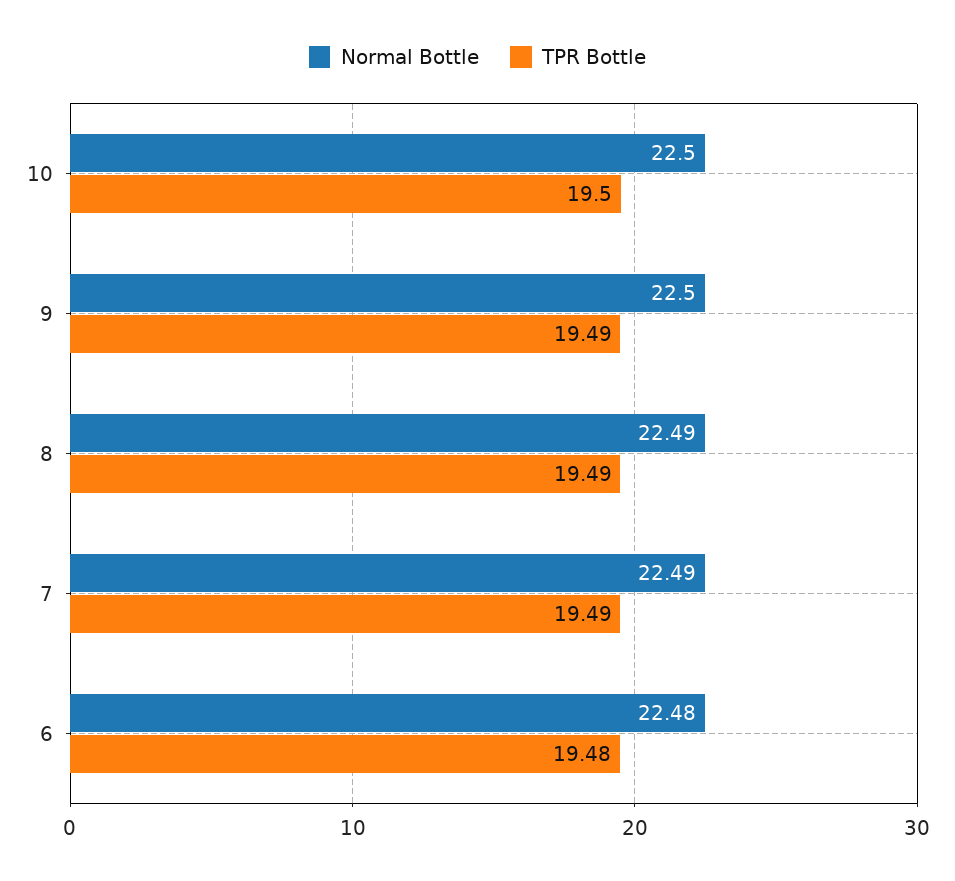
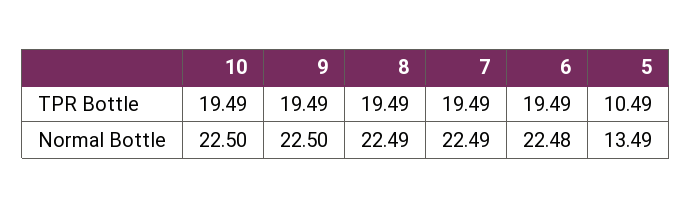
  {
    "Normal Bottle": {
      "10": 22.5,
      "9": 22.5,
      "8": 22.49,
      "7": 22.49,
-     "6": 22.48
+     "6": 22.48,
+     "5": 13.49
    },
    "TPR Bottle": {
-     "10": 19.5,
+     "10": 19.49,
      "9": 19.49,
      "8": 19.49,
      "7": 19.49,
-     "6": 19.48
+     "6": 19.49,
+     "5": 10.49
    }
  }

